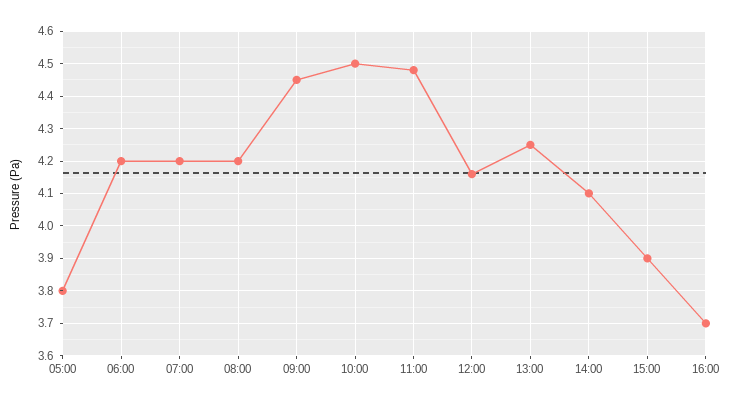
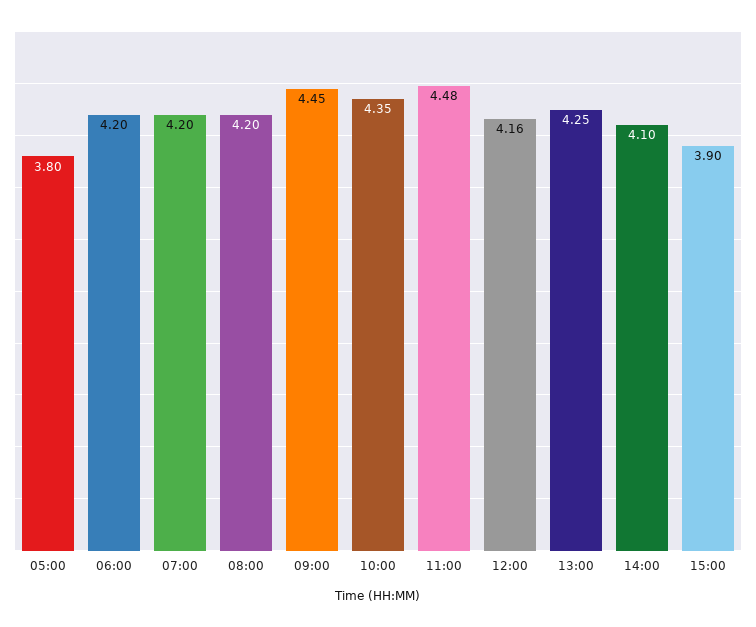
  {
    "05:00": 3.8,
    "06:00": 4.2,
    "07:00": 4.2,
    "08:00": 4.2,
    "09:00": 4.45,
-   "10:00": 4.5,
+   "10:00": 4.35,
    "11:00": 4.48,
    "12:00": 4.16,
    "13:00": 4.25,
    "14:00": 4.1,
-   "15:00": 3.9,
+   "15:00": 3.9
-   "16:00": 3.7
  }

